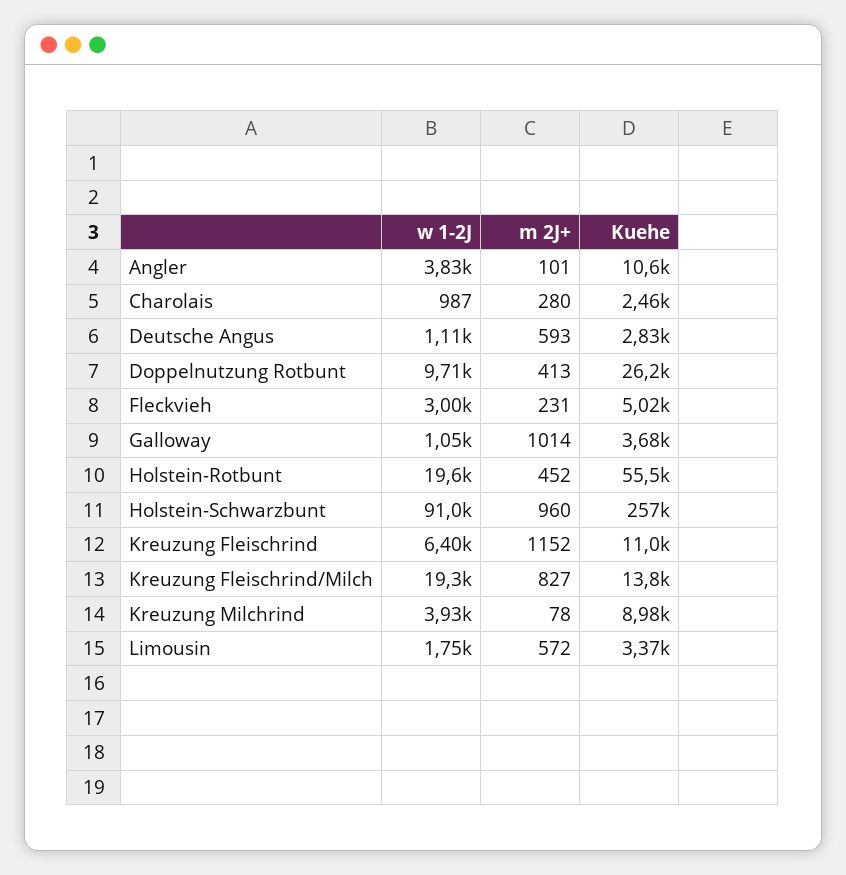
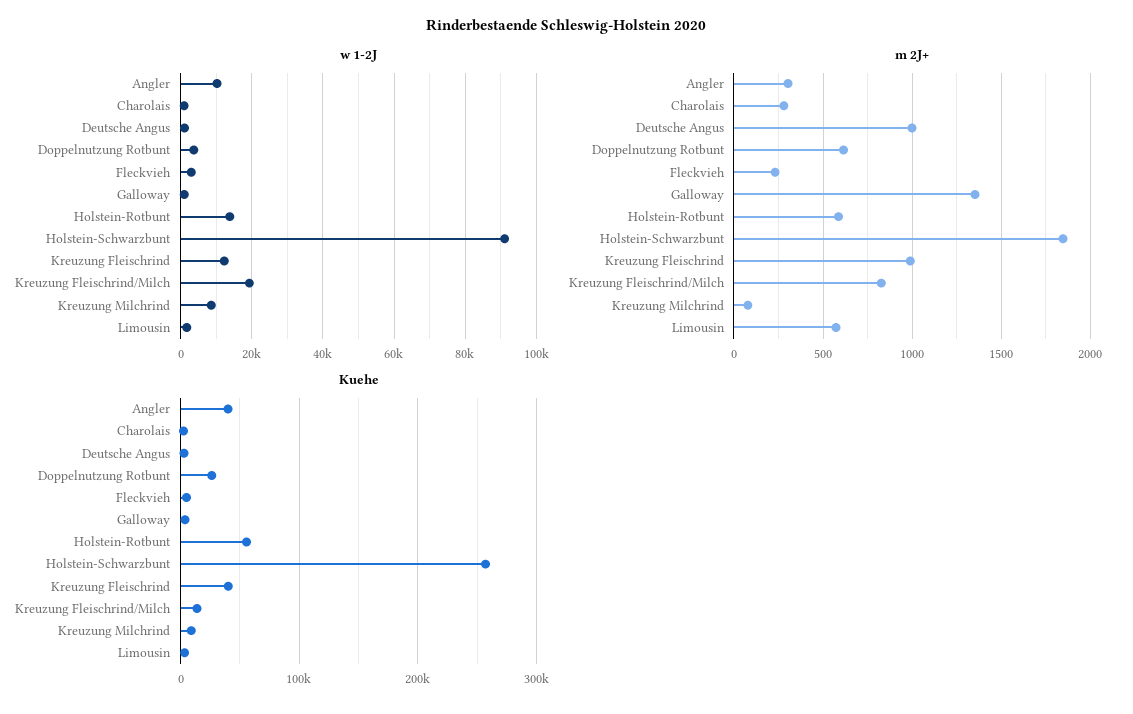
  {
    "w 1-2J": {
-     "Angler": 3830,
+     "Angler": 10000,
      "Charolais": 987,
      "Deutsche Angus": 1110,
-     "Doppelnutzung Rotbunt": 9710,
+     "Doppelnutzung Rotbunt": 4000,
      "Fleckvieh": 3000,
      "Galloway": 1050,
-     "Holstein-Rotbunt": 19600,
+     "Holstein-Rotbunt": 14000,
      "Holstein-Schwarzbunt": 91000,
-     "Kreuzung Fleischrind": 6400,
+     "Kreuzung Fleischrind": 12000,
      "Kreuzung Fleischrind/Milch": 19300,
-     "Kreuzung Milchrind": 3930,
+     "Kreuzung Milchrind": 8000,
      "Limousin": 1750
    },
    "m 2J+": {
-     "Angler": 101,
+     "Angler": 300,
      "Charolais": 280,
-     "Deutsche Angus": 593,
+     "Deutsche Angus": 1000,
-     "Doppelnutzung Rotbunt": 413,
+     "Doppelnutzung Rotbunt": 600,
      "Fleckvieh": 231,
-     "Galloway": 1014,
+     "Galloway": 1350,
-     "Holstein-Rotbunt": 452,
+     "Holstein-Rotbunt": 600,
-     "Holstein-Schwarzbunt": 960,
+     "Holstein-Schwarzbunt": 1850,
-     "Kreuzung Fleischrind": 1152,
+     "Kreuzung Fleischrind": 1000,
      "Kreuzung Fleischrind/Milch": 827,
      "Kreuzung Milchrind": 78,
      "Limousin": 572
    },
    "Kuehe": {
-     "Angler": 10600,
+     "Angler": 40000,
      "Charolais": 2460,
      "Deutsche Angus": 2830,
      "Doppelnutzung Rotbunt": 26200,
      "Fleckvieh": 5020,
      "Galloway": 3680,
      "Holstein-Rotbunt": 55500,
      "Holstein-Schwarzbunt": 257000,
-     "Kreuzung Fleischrind": 11000,
+     "Kreuzung Fleischrind": 40000,
      "Kreuzung Fleischrind/Milch": 13800,
      "Kreuzung Milchrind": 8980,
      "Limousin": 3370
    }
  }

